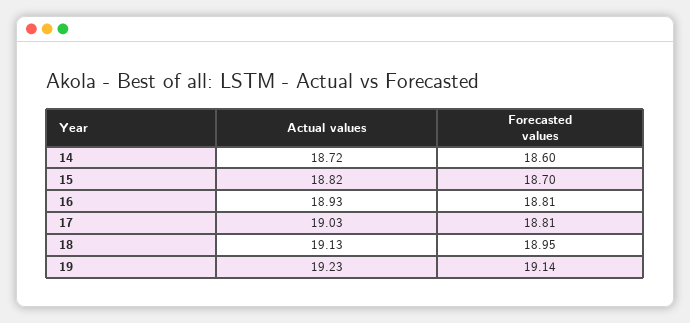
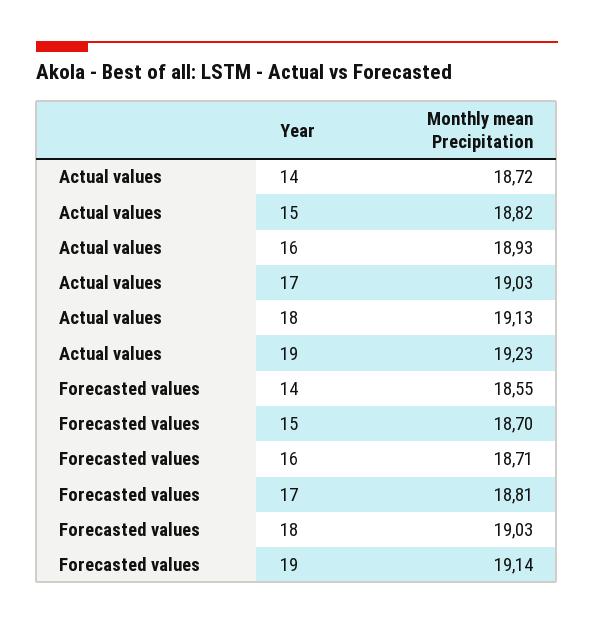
  {
    "Actual values": {
      "14": 18.72,
      "15": 18.82,
      "16": 18.93,
      "17": 19.03,
      "18": 19.13,
      "19": 19.23
    },
    "Forecasted values": {
-     "14": 18.6,
+     "14": 18.55,
      "15": 18.7,
-     "16": 18.81,
+     "16": 18.71,
      "17": 18.81,
-     "18": 18.95,
+     "18": 19.03,
      "19": 19.14
    }
  }

